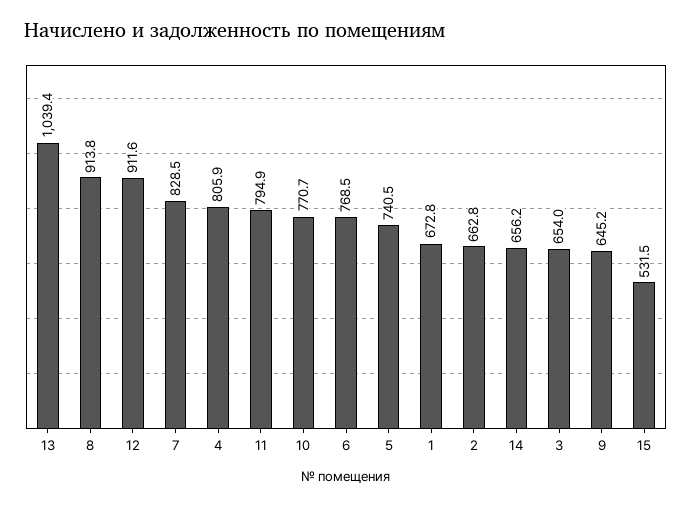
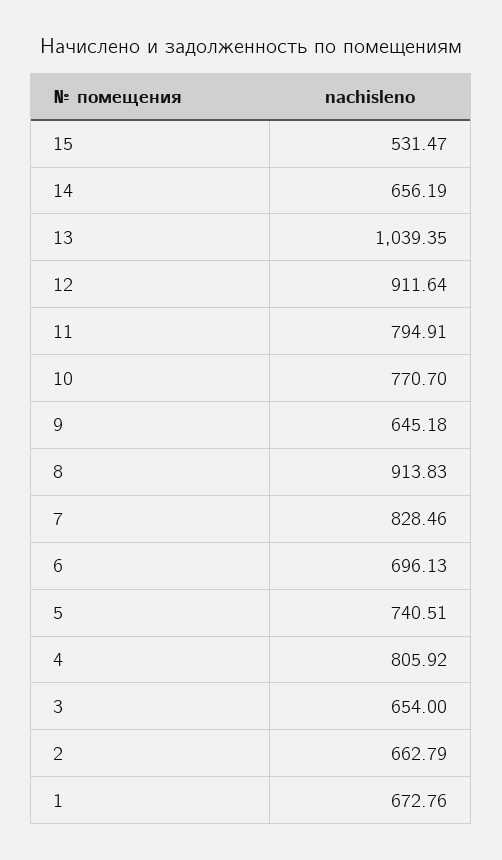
  {
    "13": 1039.35,
    "8": 913.83,
    "12": 911.64,
    "7": 828.46,
    "4": 805.92,
    "11": 794.91,
    "10": 770.7,
-   "6": 768.5,
+   "6": 696.13,
    "5": 740.51,
    "1": 672.76,
    "2": 662.79,
    "14": 656.19,
    "3": 654,
    "9": 645.18,
    "15": 531.47
  }

